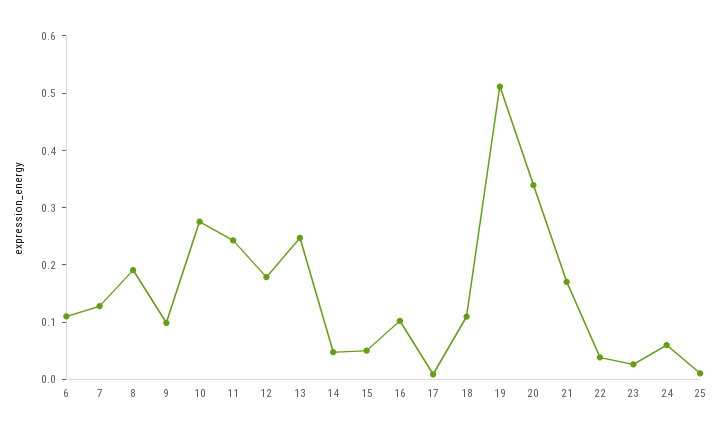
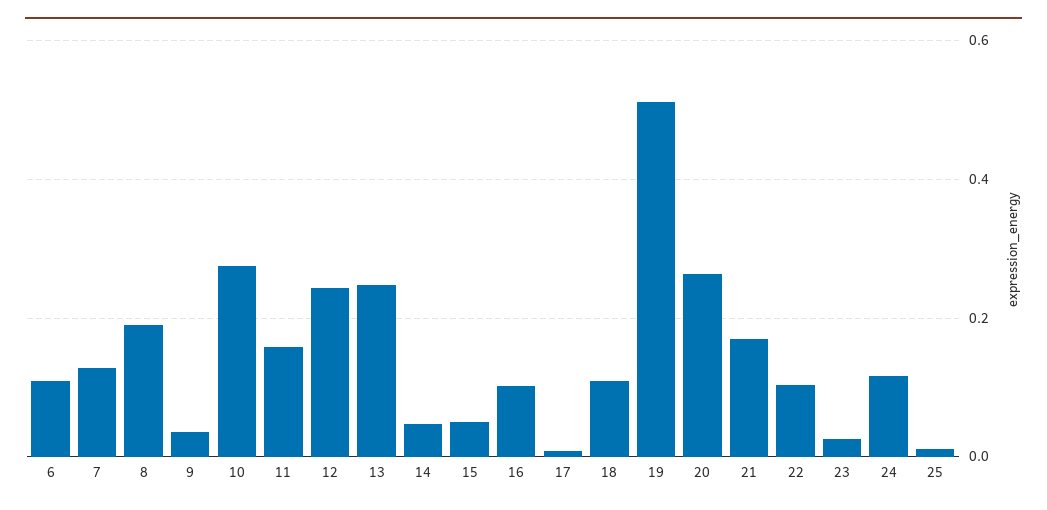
  {
    "6": 0.1,
    "7": 0.12,
    "8": 0.2,
-   "9": 0.1,
+   "9": 0.04,
    "10": 0.28,
-   "11": 0.24,
+   "11": 0.16,
-   "12": 0.18,
+   "12": 0.24,
    "13": 0.24,
    "14": 0.04,
    "15": 0.06,
    "16": 0.1,
    "17": 0,
    "18": 0.1,
    "19": 0.52,
-   "20": 0.34,
+   "20": 0.26,
    "21": 0.18,
-   "22": 0.04,
+   "22": 0.1,
    "23": 0.02,
-   "24": 0.06,
+   "24": 0.12,
    "25": 0.02
  }

